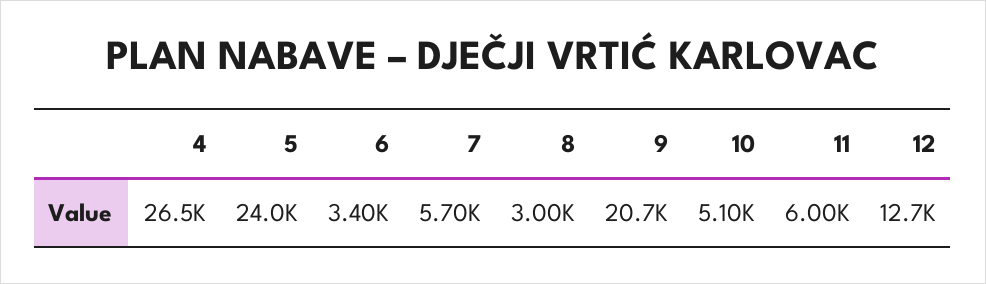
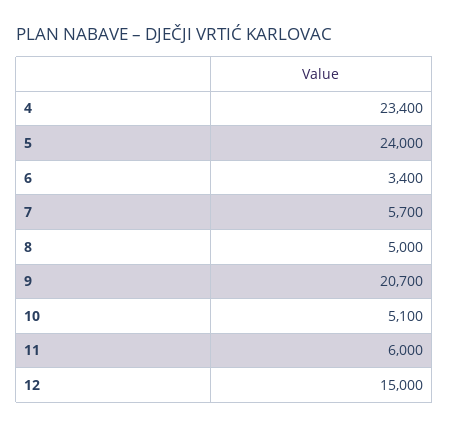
  {
-   "4": 26500,
+   "4": 23400,
    "5": 24000,
    "6": 3400,
    "7": 5700,
-   "8": 3000,
+   "8": 5000,
    "9": 20700,
    "10": 5100,
    "11": 6000,
-   "12": 12700
+   "12": 15000
  }

